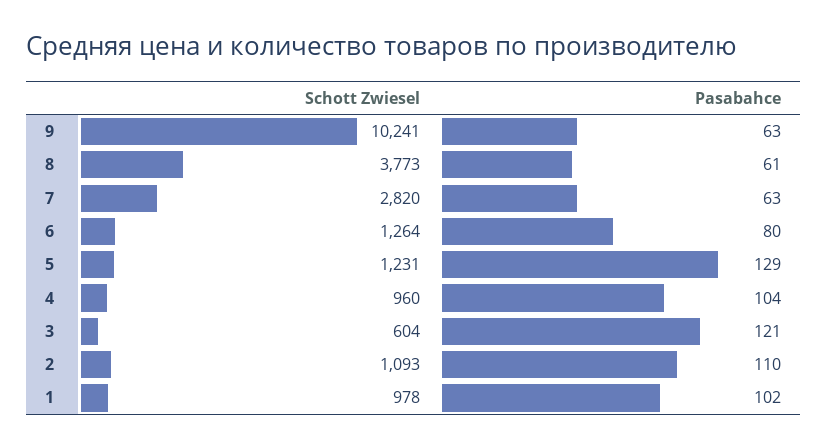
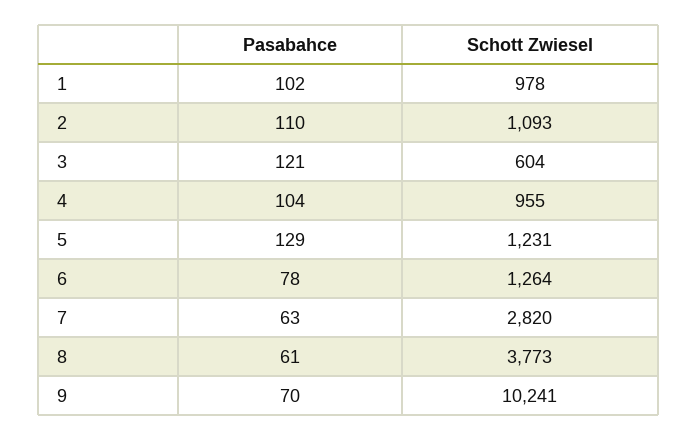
  {
    "Schott Zwiesel": {
      "9": 10241,
      "8": 3773,
      "7": 2820,
      "6": 1264,
      "5": 1231,
-     "4": 960,
+     "4": 955,
      "3": 604,
      "2": 1093,
      "1": 978
    },
    "Pasabahce": {
-     "9": 63,
+     "9": 70,
      "8": 61,
      "7": 63,
-     "6": 80,
+     "6": 78,
      "5": 129,
      "4": 104,
      "3": 121,
      "2": 110,
      "1": 102
    }
  }

